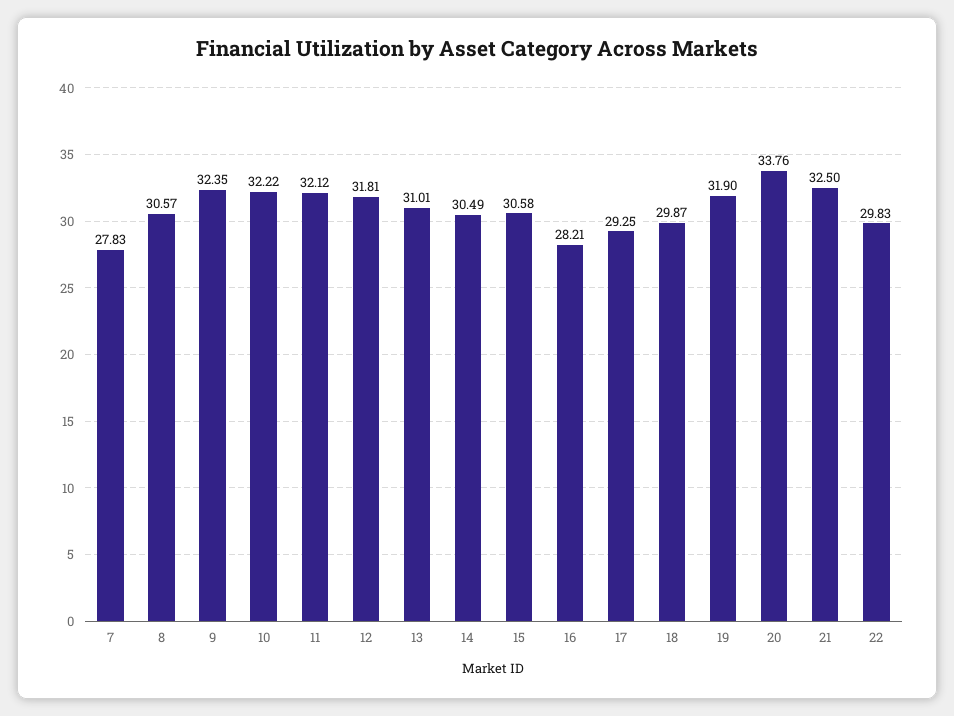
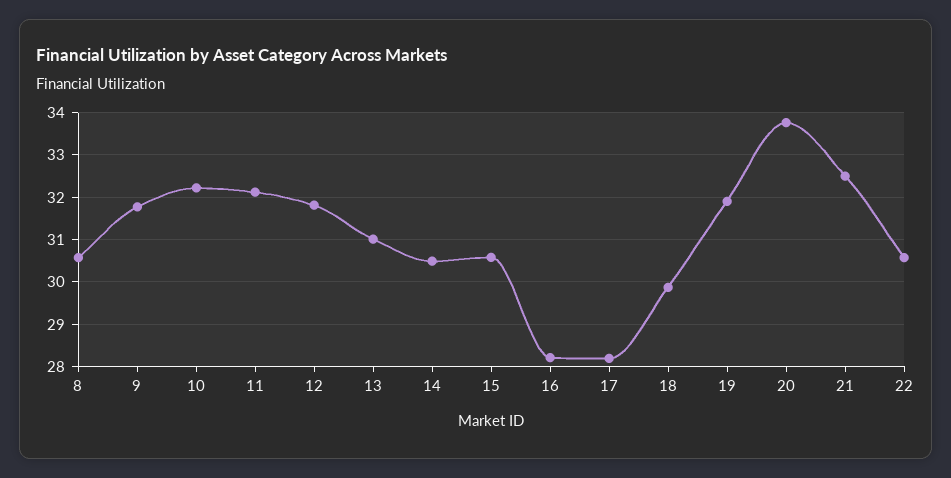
  {
-   "7": 27.83,
    "8": 30.57,
-   "9": 32.35,
+   "9": 31.8,
    "10": 32.22,
    "11": 32.12,
    "12": 31.81,
    "13": 31.01,
    "14": 30.49,
    "15": 30.58,
    "16": 28.21,
-   "17": 29.25,
+   "17": 28.2,
    "18": 29.87,
    "19": 31.9,
    "20": 33.76,
    "21": 32.5,
-   "22": 29.83
+   "22": 30.6
  }

